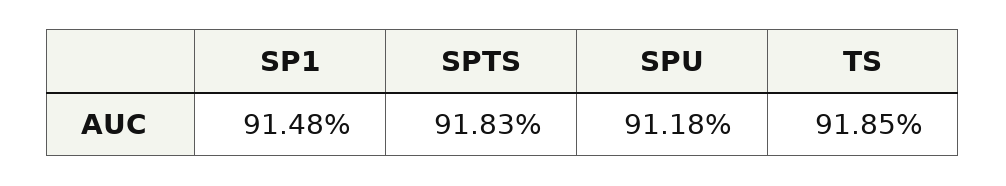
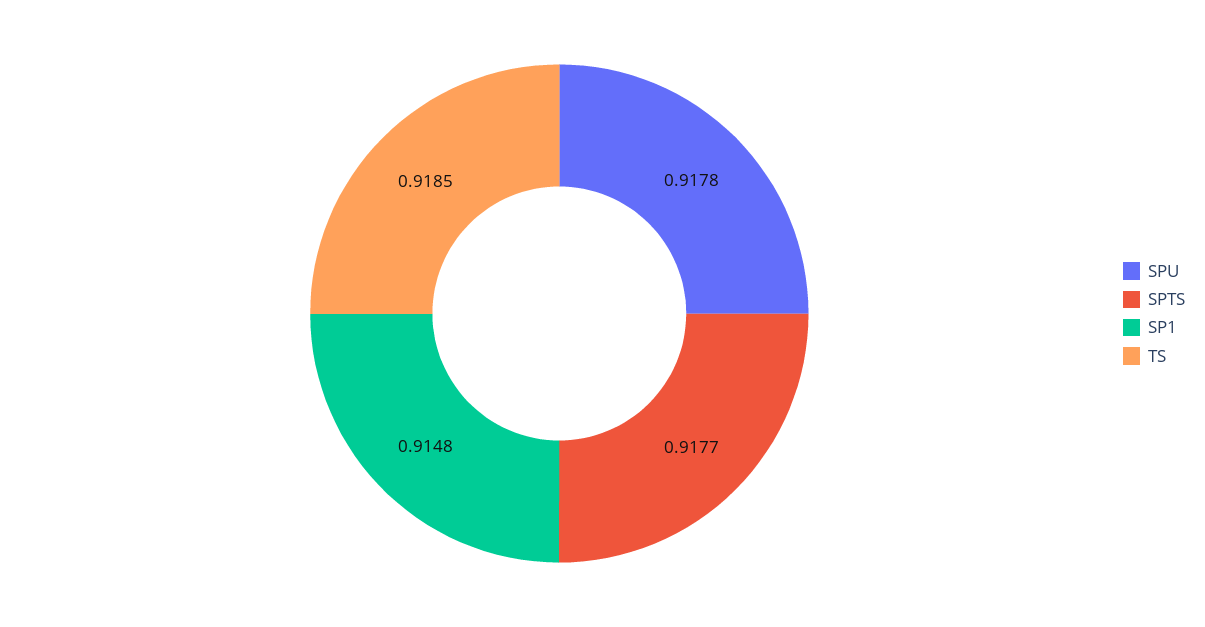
  {
    "SP1": 0.9148,
-   "SPTS": 0.9183,
+   "SPTS": 0.9177,
-   "SPU": 0.9118,
+   "SPU": 0.9178,
    "TS": 0.9185
  }

